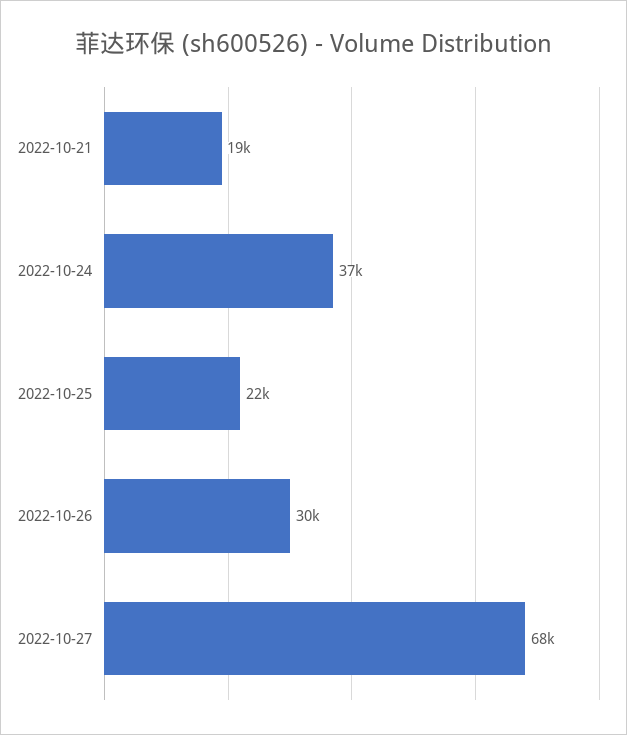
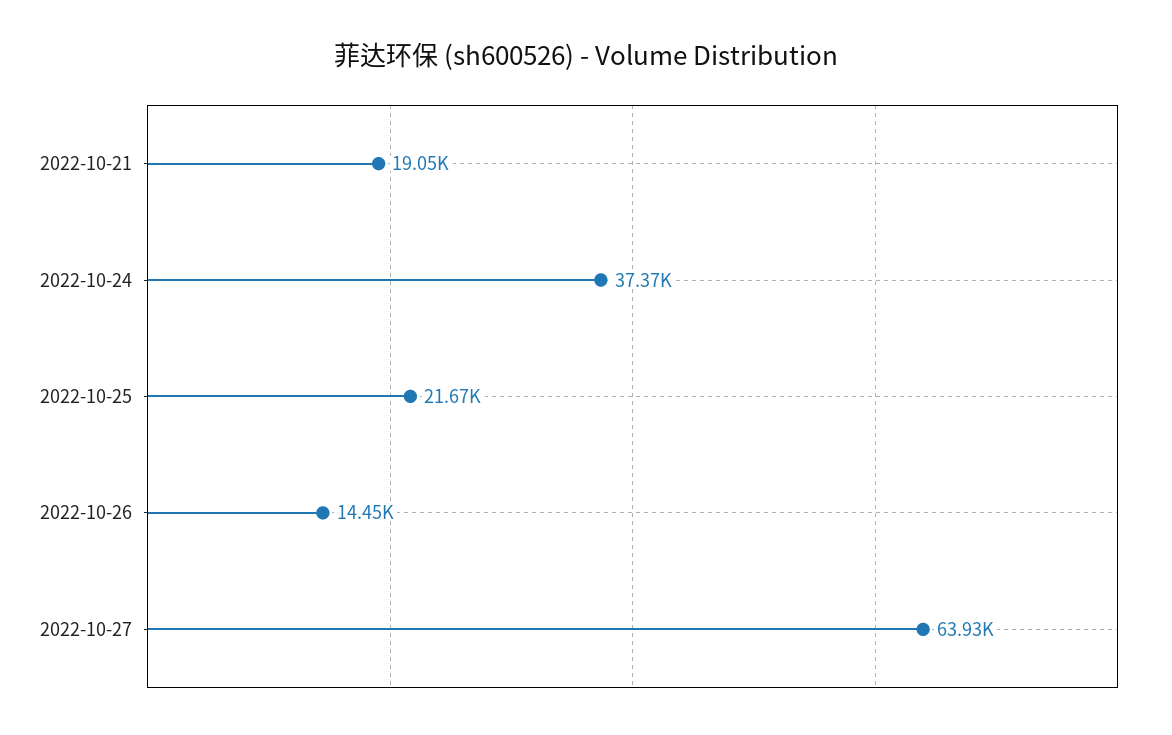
  {
    "2022-10-21": 19050,
    "2022-10-24": 37370,
    "2022-10-25": 21670,
-   "2022-10-26": 30000,
+   "2022-10-26": 14450,
-   "2022-10-27": 68000
+   "2022-10-27": 63930
  }

